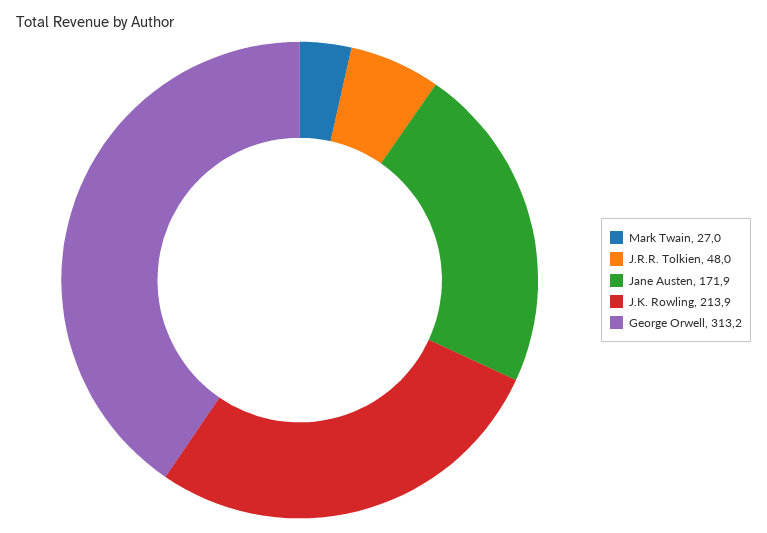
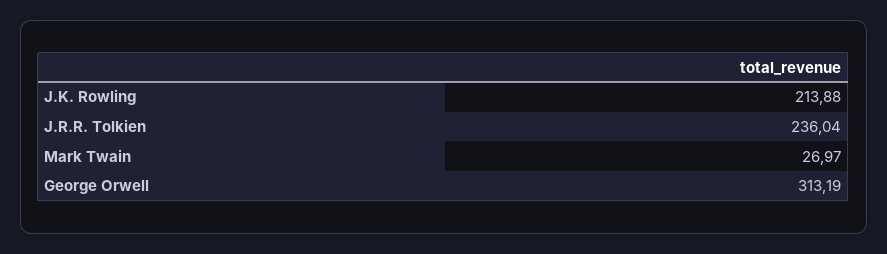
  {
    "Mark Twain": 26.97,
-   "J.R.R. Tolkien": 48,
+   "J.R.R. Tolkien": 236.04,
-   "Jane Austen": 171.9,
    "J.K. Rowling": 213.88,
    "George Orwell": 313.19
  }

